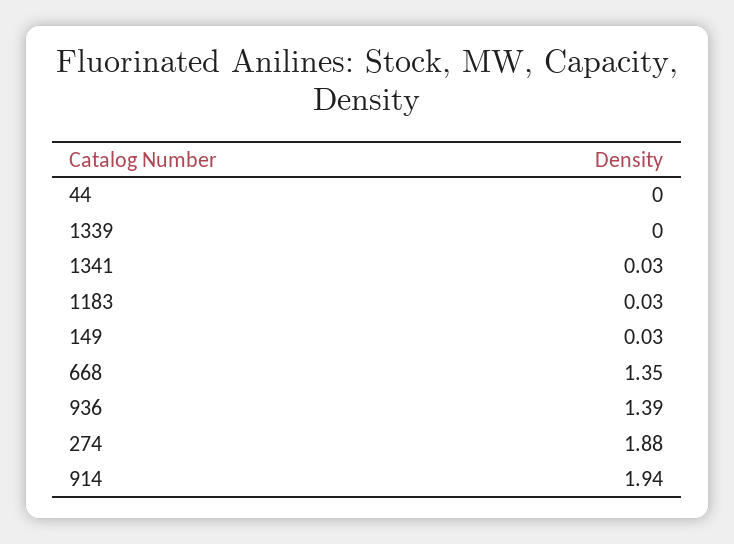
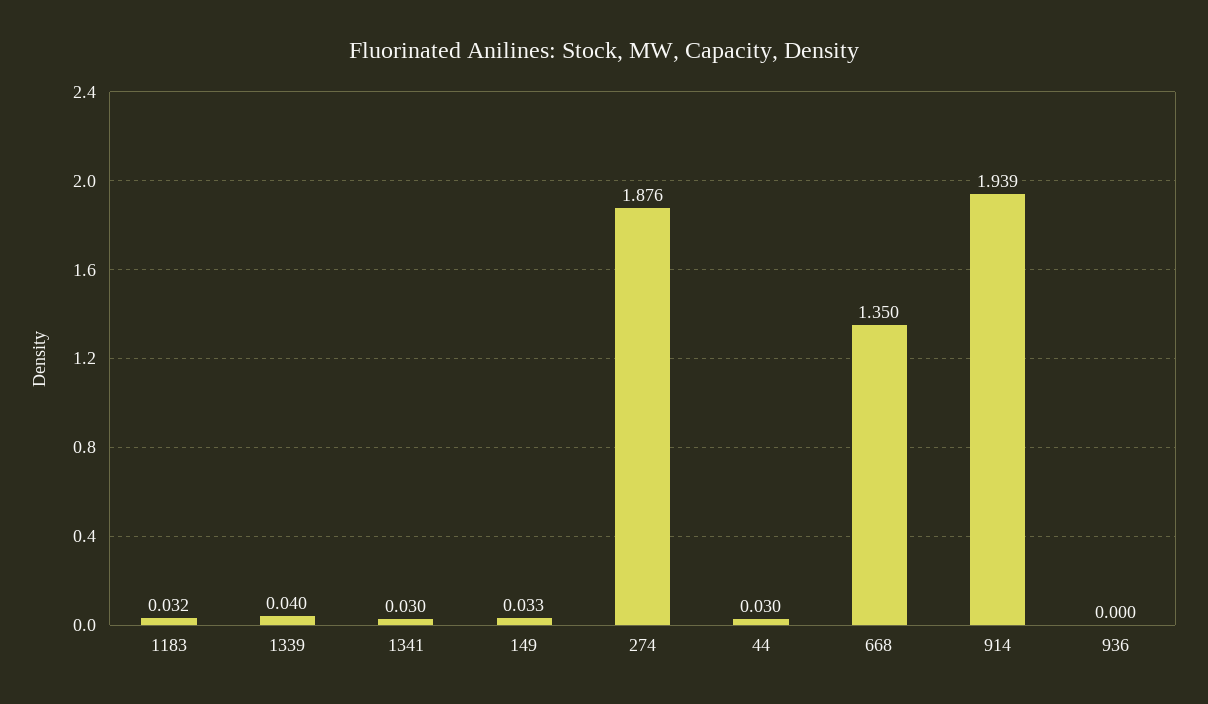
  {
-   "44": 0,
+   "44": 0.03,
-   "1339": 0,
+   "1339": 0.04,
    "1341": 0.03,
    "1183": 0.032,
    "149": 0.033,
    "668": 1.35,
-   "936": 1.39,
+   "936": 0,
    "274": 1.876,
    "914": 1.939
  }

